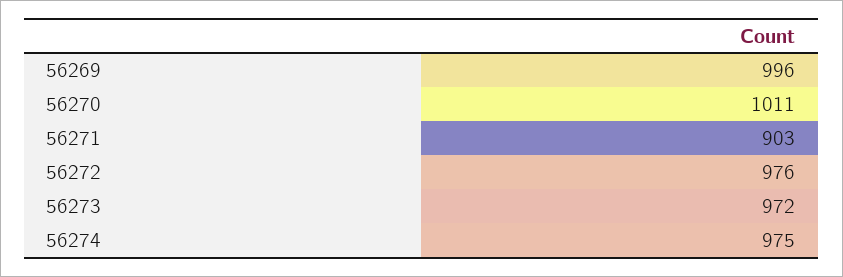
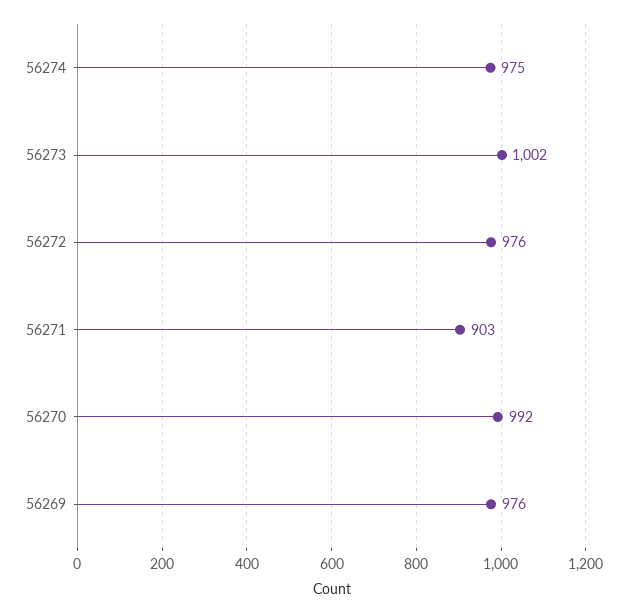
  {
-   "56269": 996,
+   "56269": 976,
-   "56270": 1011,
+   "56270": 992,
    "56271": 903,
    "56272": 976,
-   "56273": 972,
+   "56273": 1002,
    "56274": 975
  }

